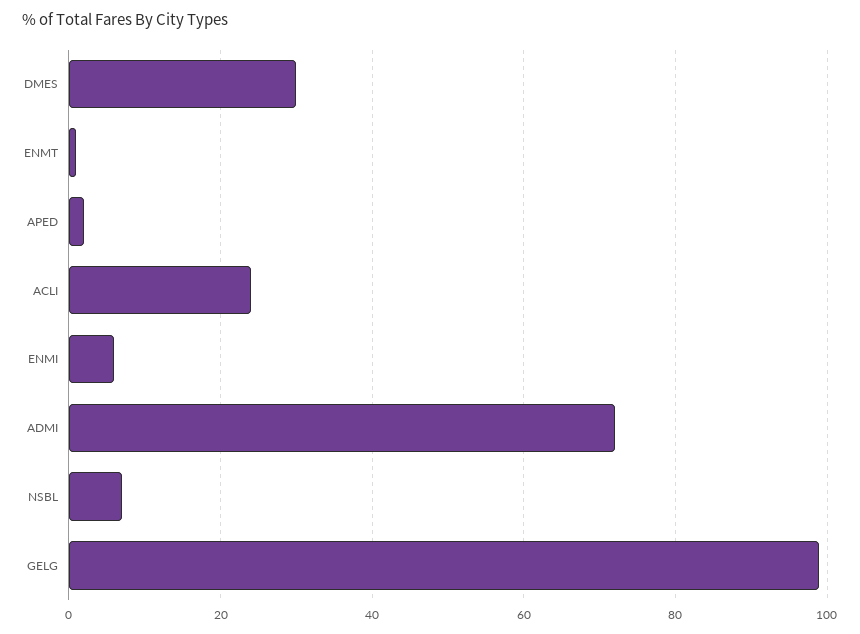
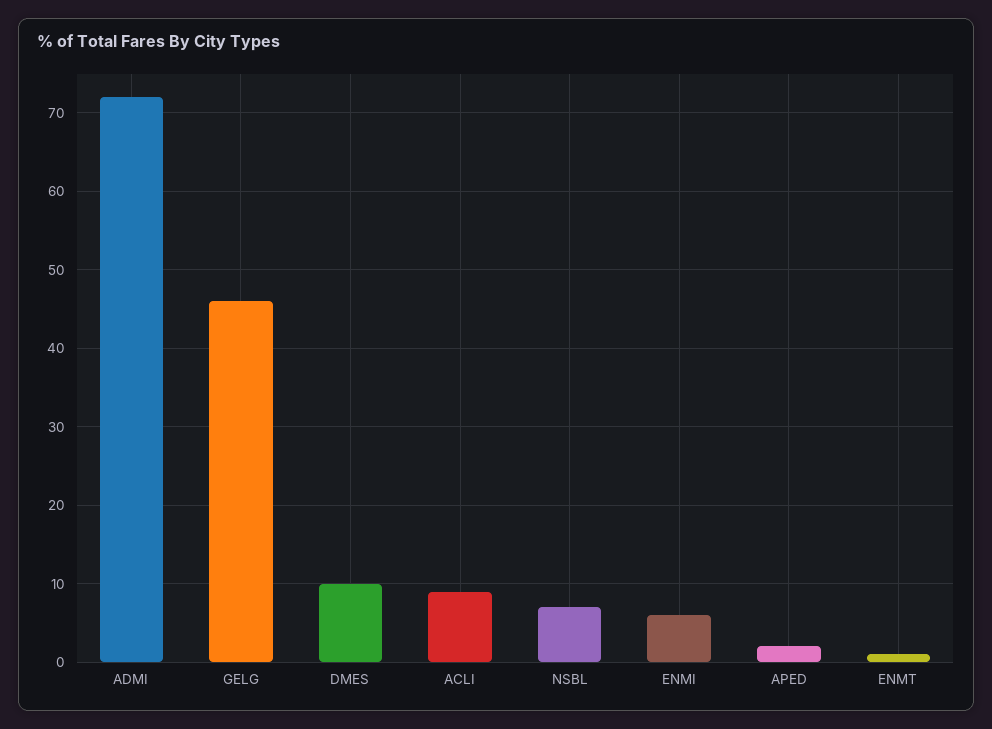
  {
-   "DMES": 30,
+   "DMES": 10,
    "ENMT": 1,
    "APED": 2,
-   "ACLI": 25,
+   "ACLI": 9,
    "ENMI": 6,
    "ADMI": 72,
    "NSBL": 7,
-   "GELG": 100
+   "GELG": 46
  }

